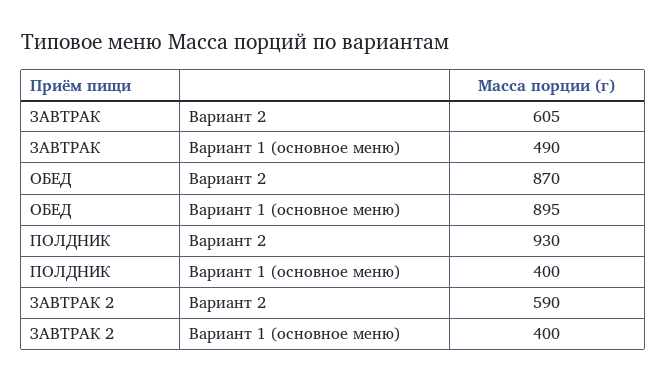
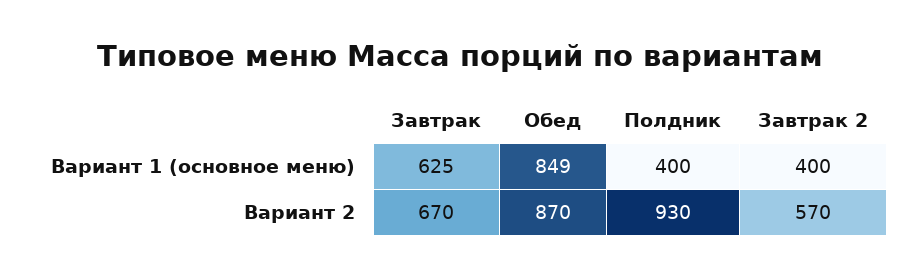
  {
    "ЗАВТРАК": {
-     "Вариант 2": 605,
+     "Вариант 2": 670,
-     "Вариант 1 (основное меню)": 490
+     "Вариант 1 (основное меню)": 625
    },
    "ОБЕД": {
      "Вариант 2": 870,
-     "Вариант 1 (основное меню)": 895
+     "Вариант 1 (основное меню)": 849
    },
    "ПОЛДНИК": {
      "Вариант 2": 930,
      "Вариант 1 (основное меню)": 400
    },
    "ЗАВТРАК 2": {
-     "Вариант 2": 590,
+     "Вариант 2": 570,
      "Вариант 1 (основное меню)": 400
    }
  }

